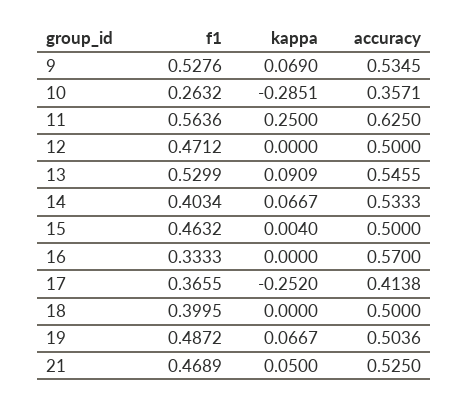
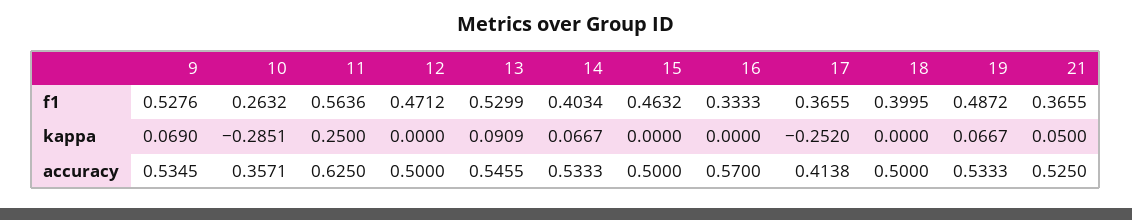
  {
    "f1": {
      "9": 0.5276,
      "10": 0.2632,
      "11": 0.5636,
      "12": 0.4712,
      "13": 0.5299,
      "14": 0.4034,
      "15": 0.4632,
      "16": 0.3333,
      "17": 0.3655,
      "18": 0.3995,
      "19": 0.4872,
-     "21": 0.4689
+     "21": 0.3655
    },
    "kappa": {
      "9": 0.069,
      "10": -0.2851,
      "11": 0.25,
      "12": 0,
      "13": 0.0909,
      "14": 0.0667,
-     "15": 0.004,
+     "15": 0,
      "16": 0,
      "17": -0.252,
      "18": 0,
      "19": 0.0667,
      "21": 0.05
    },
    "accuracy": {
      "9": 0.5345,
      "10": 0.3571,
      "11": 0.625,
      "12": 0.5,
      "13": 0.5455,
      "14": 0.5333,
      "15": 0.5,
      "16": 0.57,
      "17": 0.4138,
      "18": 0.5,
-     "19": 0.5036,
+     "19": 0.5333,
      "21": 0.525
    }
  }

